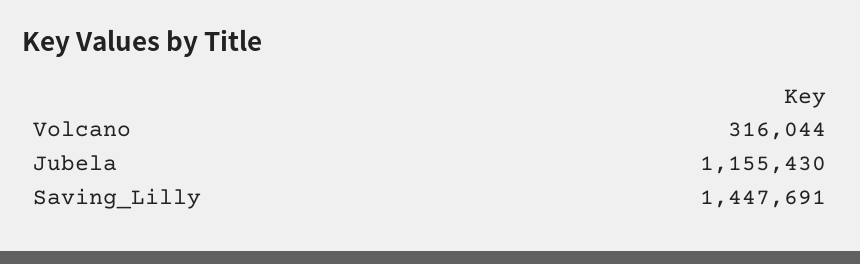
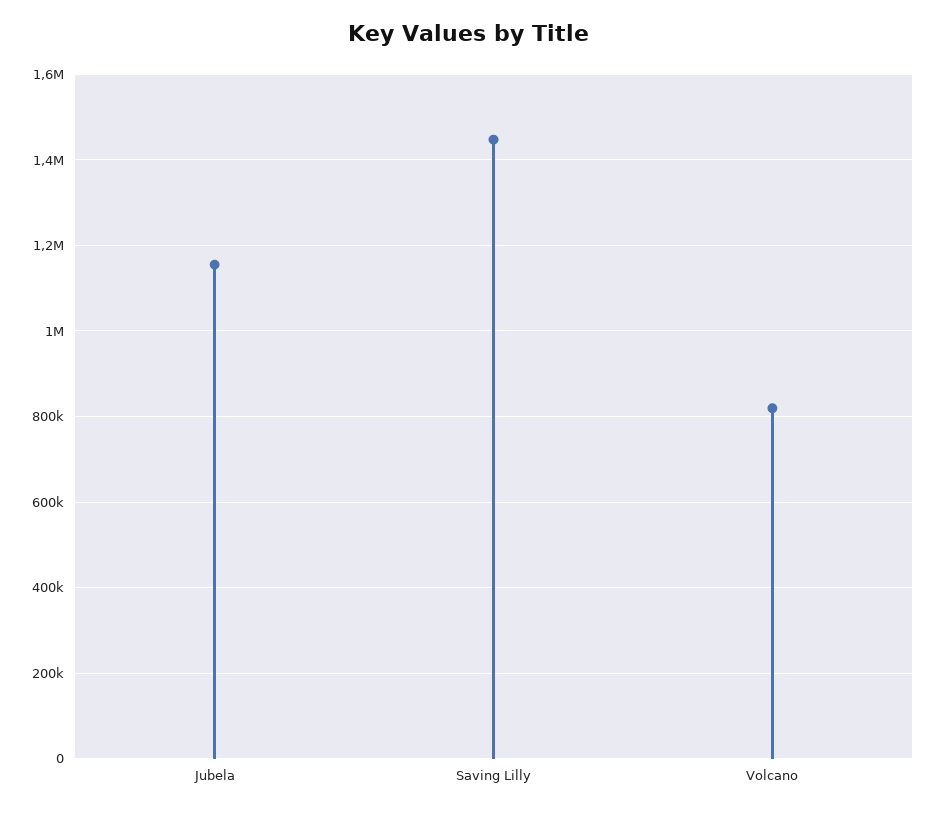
  {
-   "Volcano": 316044,
+   "Volcano": 820000,
    "Jubela": 1155430,
    "Saving_Lilly": 1447691
  }

